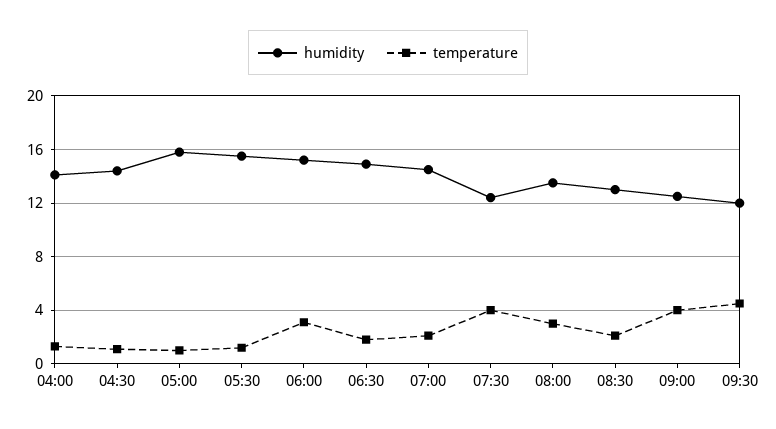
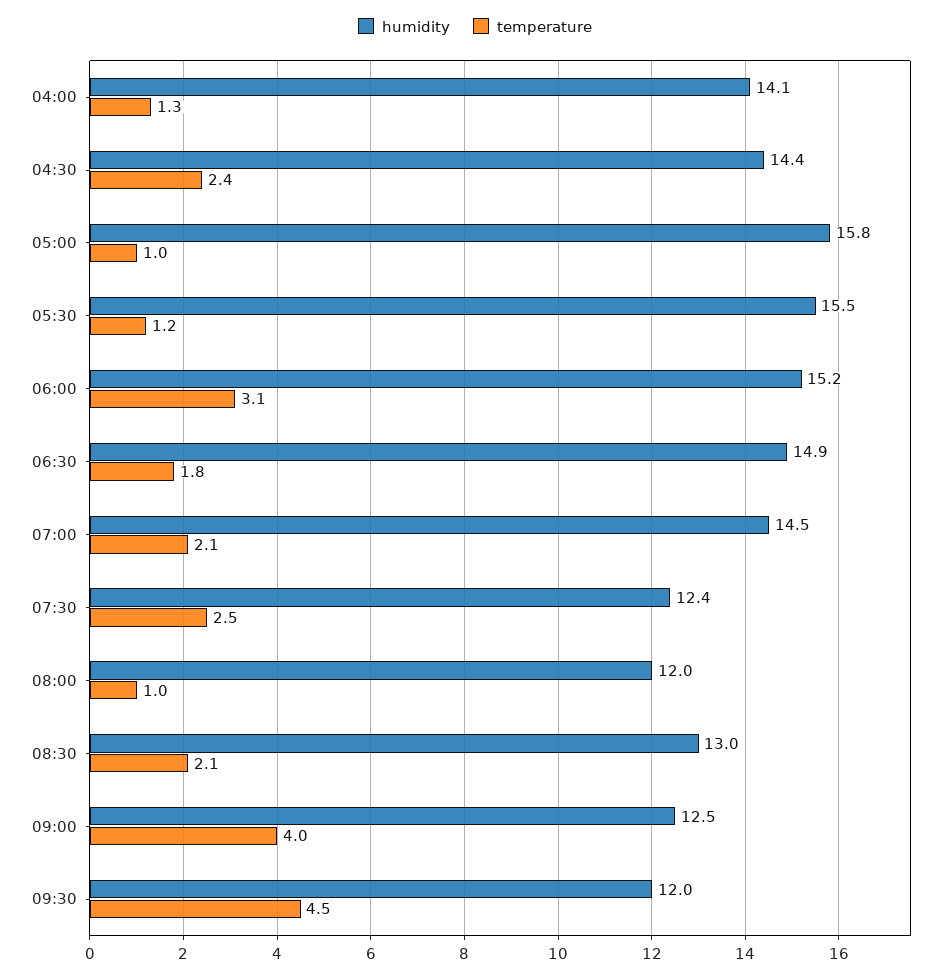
  {
    "humidity": {
      "04:00": 14.1,
      "04:30": 14.4,
      "05:00": 15.8,
      "05:30": 15.5,
      "06:00": 15.2,
      "06:30": 14.9,
      "07:00": 14.5,
      "07:30": 12.4,
-     "08:00": 13.5,
+     "08:00": 12,
      "08:30": 13,
      "09:00": 12.5,
      "09:30": 12
    },
    "temperature": {
      "04:00": 1.3,
-     "04:30": 1,
+     "04:30": 2.4,
      "05:00": 1,
      "05:30": 1.2,
      "06:00": 3.1,
      "06:30": 1.8,
      "07:00": 2.1,
-     "07:30": 4,
+     "07:30": 2.5,
-     "08:00": 3,
+     "08:00": 1,
      "08:30": 2.1,
      "09:00": 4,
      "09:30": 4.5
    }
  }

